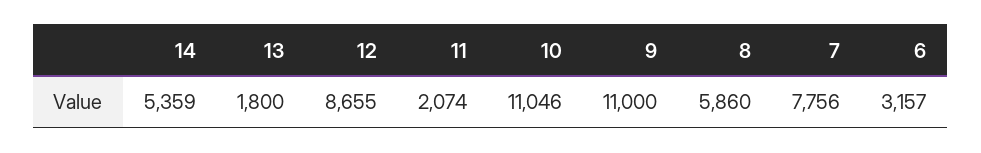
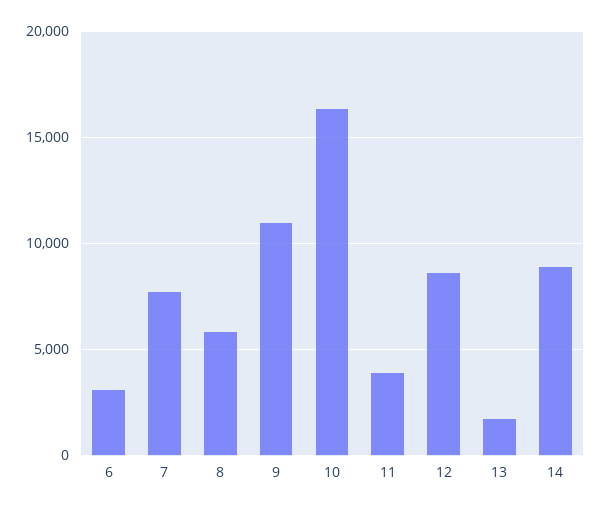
  {
-   "14": 5359,
+   "14": 9000,
    "13": 1800,
    "12": 8655,
-   "11": 2074,
+   "11": 4000,
-   "10": 11046,
+   "10": 16500,
    "9": 11000,
    "8": 5860,
    "7": 7756,
    "6": 3157
  }

